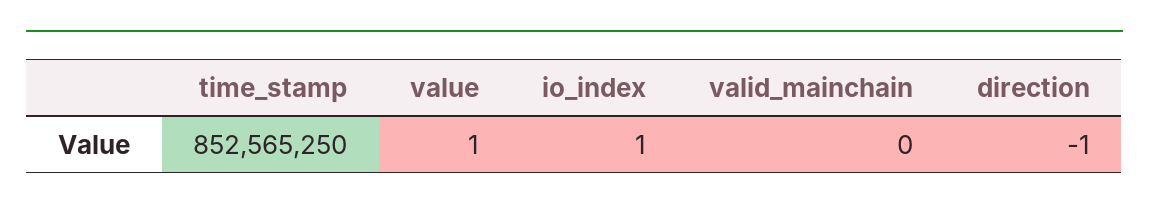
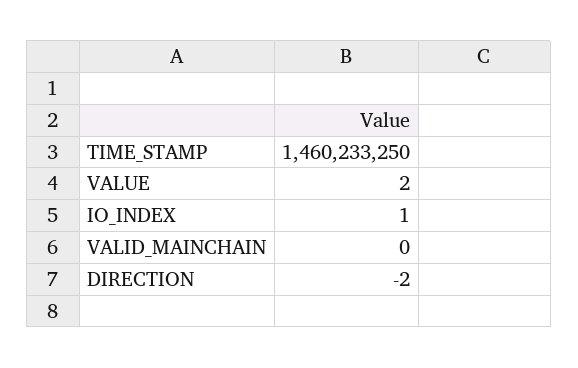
  {
-   "time_stamp": 852565250,
+   "time_stamp": 1460233250,
-   "value": 1,
+   "value": 2,
    "io_index": 1,
    "valid_mainchain": 0,
-   "direction": -1
+   "direction": -2
  }

